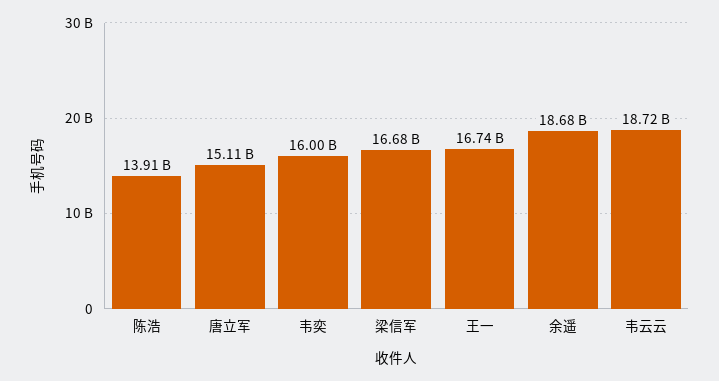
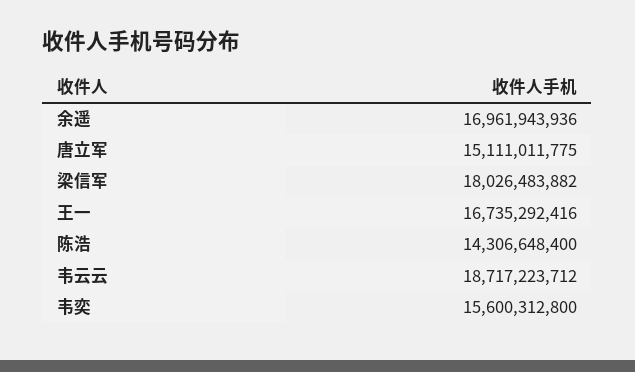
  {
-   "陈浩": 13910000000,
+   "陈浩": 14306648400,
    "唐立军": 15111011775,
-   "韦奕": 16000000000,
+   "韦奕": 15600312800,
-   "梁信军": 16680000000,
+   "梁信军": 18026483882,
    "王一": 16735292416,
-   "余遥": 18680000000,
+   "余遥": 16961943936,
    "韦云云": 18717223712
  }

